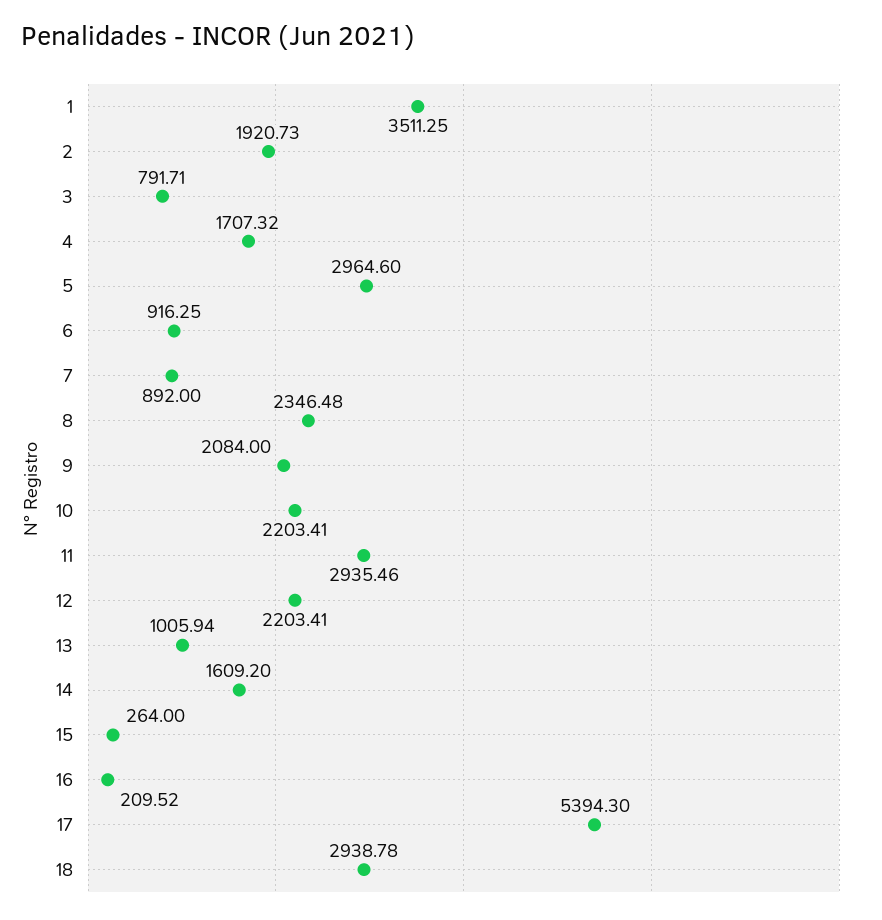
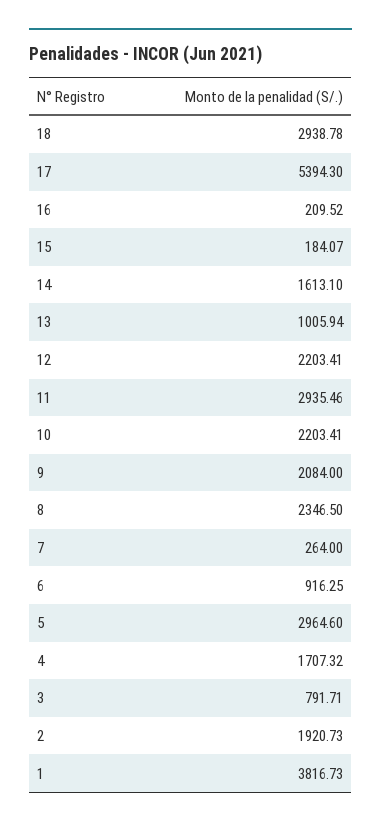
  {
-   "1": 3511.25,
+   "1": 3816.73,
    "2": 1920.73,
    "3": 791.71,
    "4": 1707.32,
    "5": 2964.6,
    "6": 916.25,
-   "7": 892,
+   "7": 264,
-   "8": 2346.48,
+   "8": 2346.5,
    "9": 2084,
    "10": 2203.41,
    "11": 2935.46,
    "12": 2203.41,
    "13": 1005.94,
-   "14": 1609.2,
+   "14": 1613.1,
-   "15": 264,
+   "15": 184.07,
    "16": 209.52,
    "17": 5394.3,
    "18": 2938.78
  }

